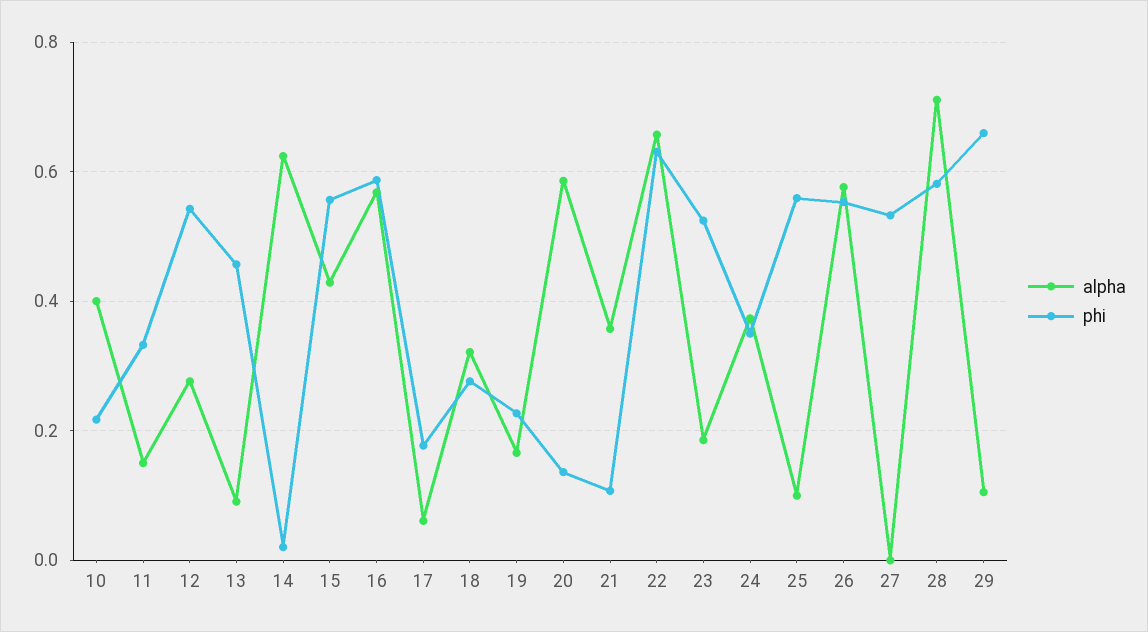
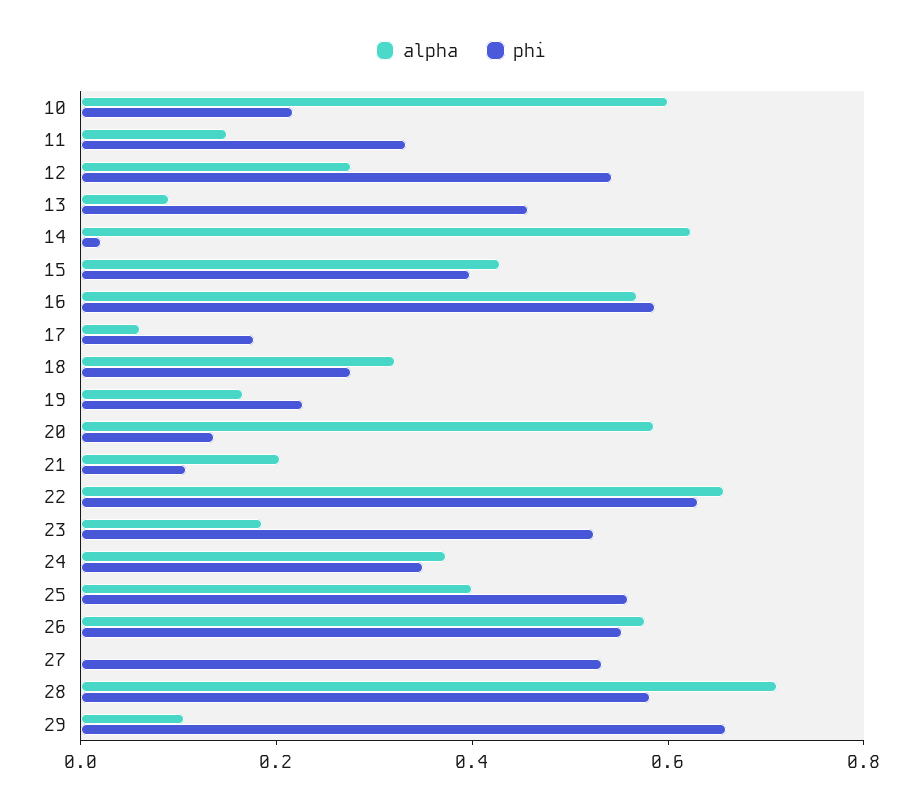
  {
    "alpha": {
-     "10": 0.4,
+     "10": 0.6,
      "11": 0.16,
      "12": 0.28,
      "13": 0.1,
      "14": 0.62,
      "15": 0.42,
      "16": 0.56,
      "17": 0.06,
      "18": 0.32,
      "19": 0.16,
      "20": 0.58,
-     "21": 0.36,
+     "21": 0.2,
      "22": 0.66,
      "23": 0.18,
      "24": 0.38,
-     "25": 0.1,
+     "25": 0.4,
      "26": 0.58,
      "27": 0,
      "28": 0.72,
      "29": 0.1
    },
    "phi": {
      "10": 0.22,
      "11": 0.34,
      "12": 0.54,
      "13": 0.46,
      "14": 0.02,
-     "15": 0.56,
+     "15": 0.4,
      "16": 0.58,
      "17": 0.18,
      "18": 0.28,
      "19": 0.22,
      "20": 0.14,
      "21": 0.1,
      "22": 0.64,
      "23": 0.52,
      "24": 0.36,
      "25": 0.56,
      "26": 0.56,
      "27": 0.54,
      "28": 0.58,
      "29": 0.66
    }
  }

